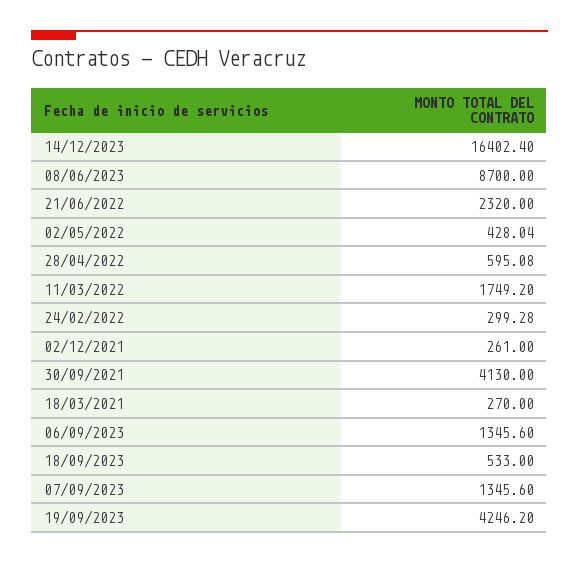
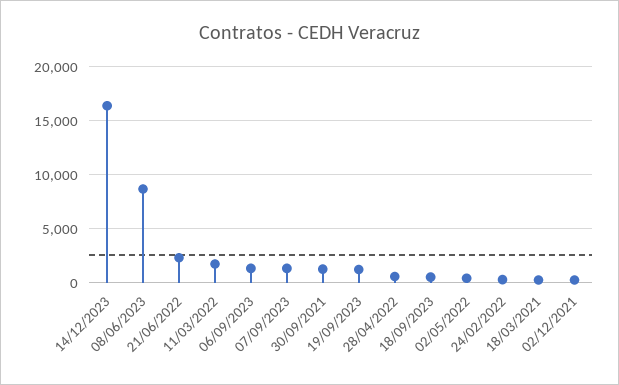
  {
    "14/12/2023": 16402.4,
    "08/06/2023": 8700,
    "21/06/2022": 2320,
    "02/05/2022": 428.04,
    "28/04/2022": 595.08,
    "11/03/2022": 1749.2,
    "24/02/2022": 299.28,
    "02/12/2021": 261,
-   "30/09/2021": 4130,
+   "30/09/2021": 1000,
    "18/03/2021": 270,
    "06/09/2023": 1345.6,
    "18/09/2023": 533,
    "07/09/2023": 1345.6,
-   "19/09/2023": 4246.2
+   "19/09/2023": 1000
  }

